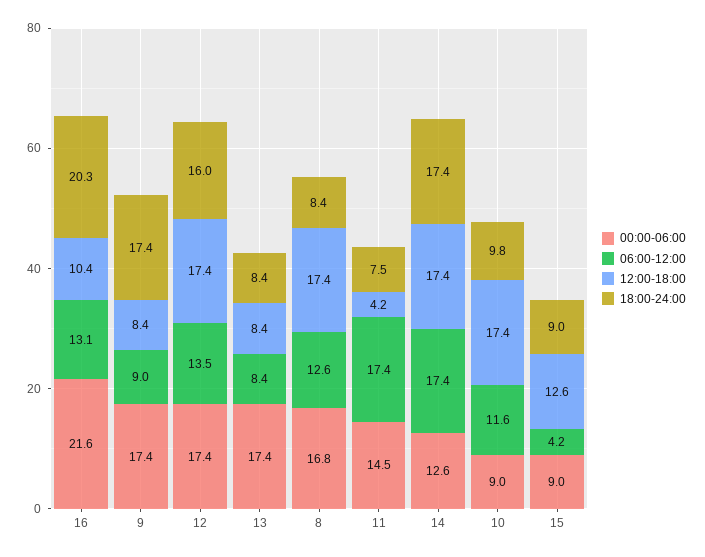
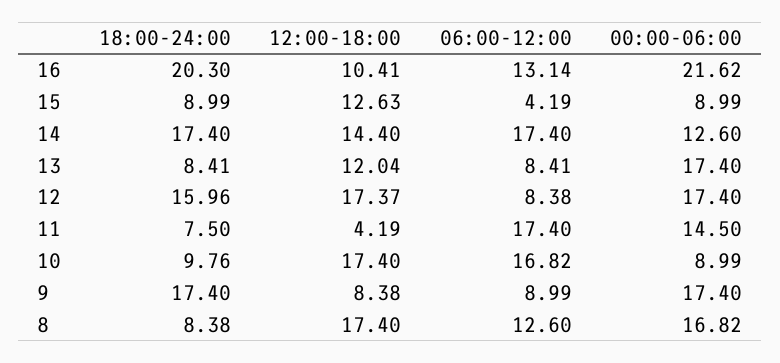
  {
    "00:00-06:00": {
      "16": 21.62,
      "9": 17.4,
      "12": 17.4,
      "13": 17.4,
      "8": 16.82,
      "11": 14.5,
      "14": 12.6,
      "10": 8.99,
      "15": 8.99
    },
    "06:00-12:00": {
      "16": 13.14,
      "9": 8.99,
-     "12": 13.5,
+     "12": 8.38,
      "13": 8.41,
      "8": 12.6,
      "11": 17.4,
      "14": 17.4,
-     "10": 11.6,
+     "10": 16.82,
      "15": 4.19
    },
    "12:00-18:00": {
      "16": 10.41,
      "9": 8.38,
      "12": 17.37,
-     "13": 8.4,
+     "13": 12.04,
      "8": 17.4,
      "11": 4.19,
-     "14": 17.4,
+     "14": 14.4,
      "10": 17.4,
      "15": 12.63
    },
    "18:00-24:00": {
      "16": 20.3,
      "9": 17.4,
      "12": 15.96,
      "13": 8.41,
      "8": 8.38,
      "11": 7.5,
      "14": 17.4,
      "10": 9.76,
      "15": 8.99
    }
  }

